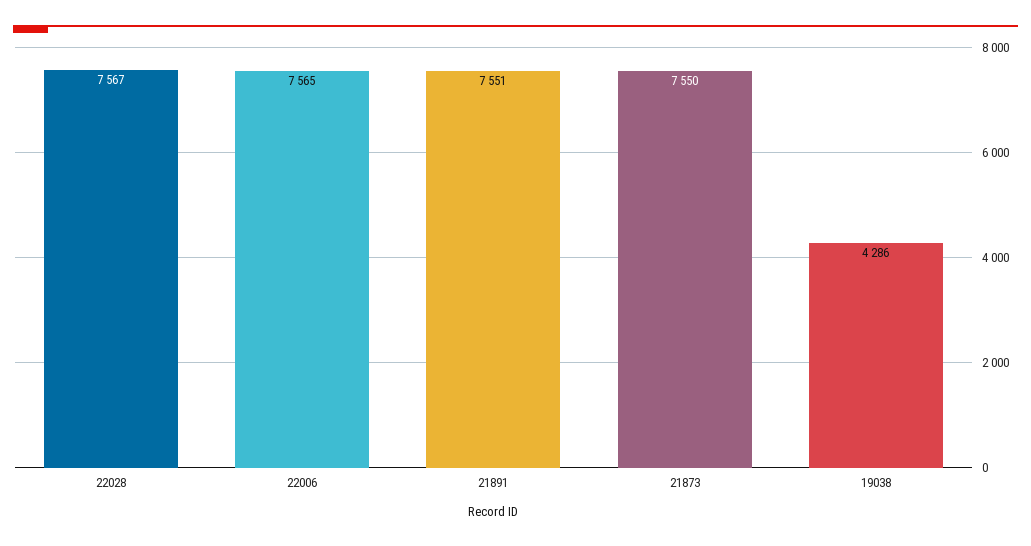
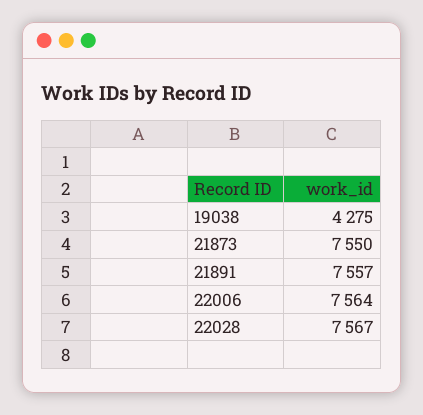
  {
    "22028": 7567,
-   "22006": 7565,
+   "22006": 7564,
-   "21891": 7551,
+   "21891": 7557,
    "21873": 7550,
-   "19038": 4286
+   "19038": 4275
  }

